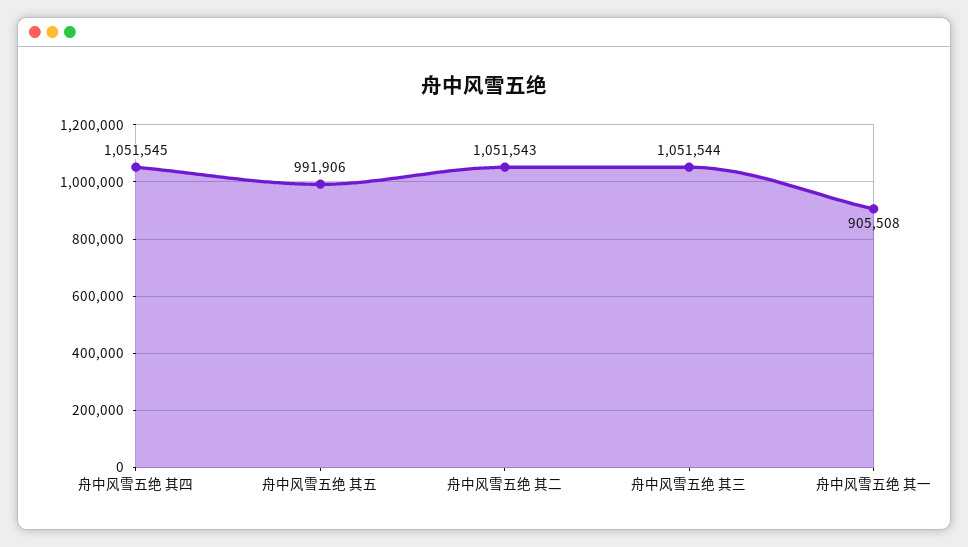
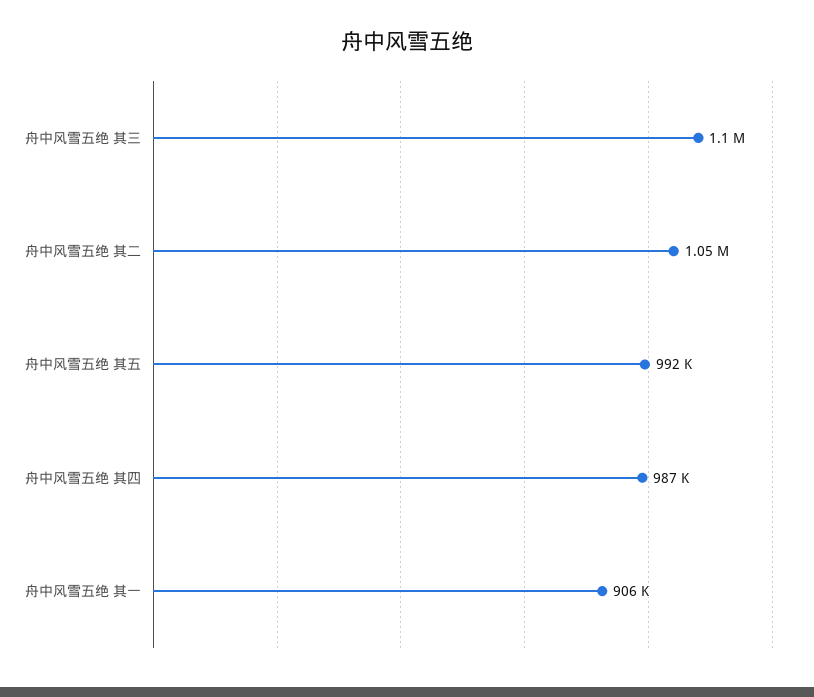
  {
-   "舟中风雪五绝 其四": 1051545,
+   "舟中风雪五绝 其四": 987000,
    "舟中风雪五绝 其五": 991906,
    "舟中风雪五绝 其二": 1051543,
-   "舟中风雪五绝 其三": 1051544,
+   "舟中风雪五绝 其三": 1100000,
    "舟中风雪五绝 其一": 905508
  }

